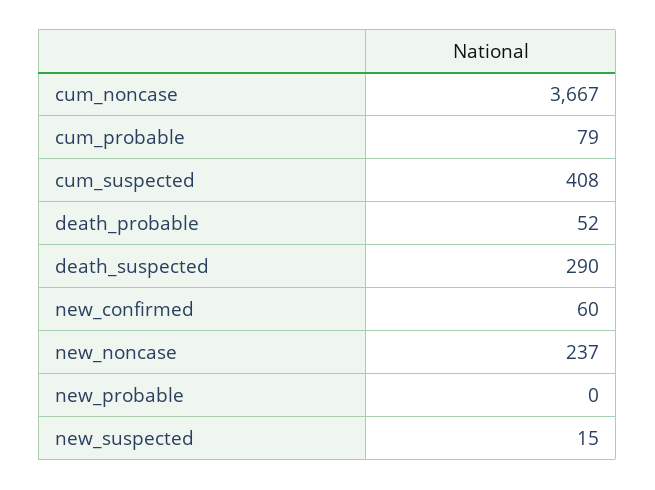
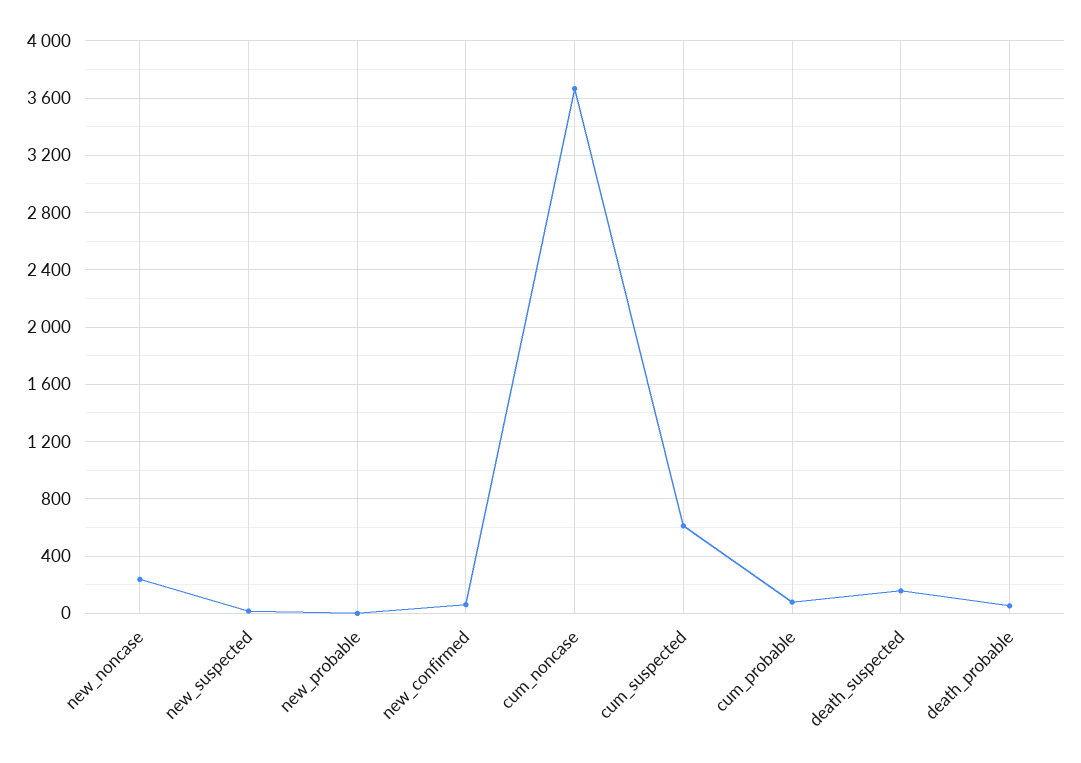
  {
    "cum_noncase": 3667,
    "cum_probable": 79,
-   "cum_suspected": 408,
+   "cum_suspected": 600,
    "death_probable": 52,
-   "death_suspected": 290,
+   "death_suspected": 150,
    "new_confirmed": 60,
    "new_noncase": 237,
    "new_probable": 0,
    "new_suspected": 15
  }

